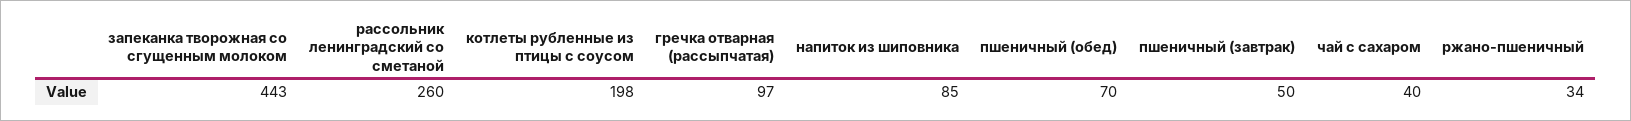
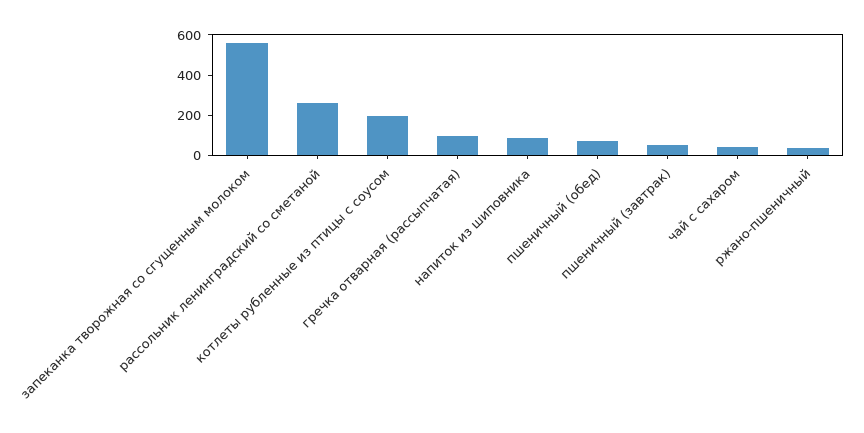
  {
-   "запеканка творожная со сгущенным молоком": 443,
+   "запеканка творожная со сгущенным молоком": 550,
    "рассольник ленинградский со сметаной": 260,
    "котлеты рубленные из птицы с соусом": 198,
    "гречка отварная (рассыпчатая)": 97,
    "напиток из шиповника": 85,
    "пшеничный (обед)": 70,
    "пшеничный (завтрак)": 50,
    "чай с сахаром": 40,
    "ржано-пшеничный": 34
  }

